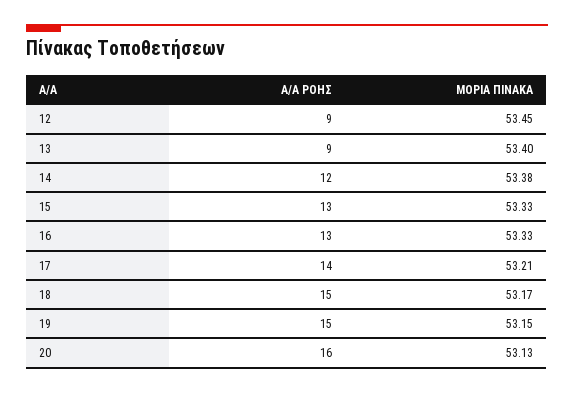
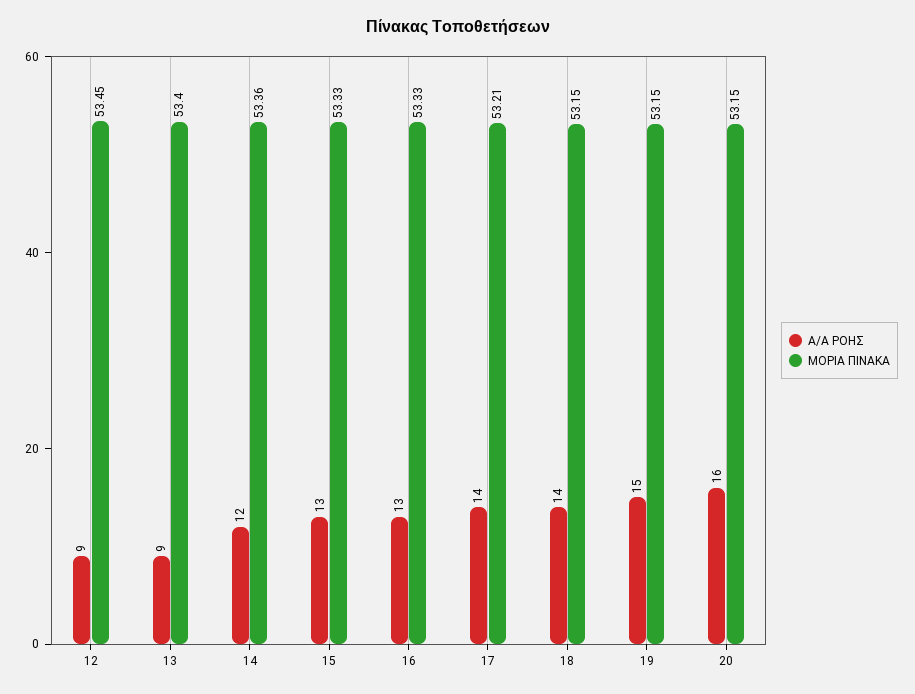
  {
    "Α/Α ΡΟΗΣ": {
      "12": 9,
      "13": 9,
      "14": 12,
      "15": 13,
      "16": 13,
      "17": 14,
-     "18": 15,
+     "18": 14,
      "19": 15,
      "20": 16
    },
    "ΜΟΡΙΑ ΠΙΝΑΚΑ": {
      "12": 53.45,
      "13": 53.4,
-     "14": 53.38,
+     "14": 53.36,
      "15": 53.33,
      "16": 53.33,
      "17": 53.21,
-     "18": 53.17,
+     "18": 53.15,
      "19": 53.15,
-     "20": 53.13
+     "20": 53.15
    }
  }

